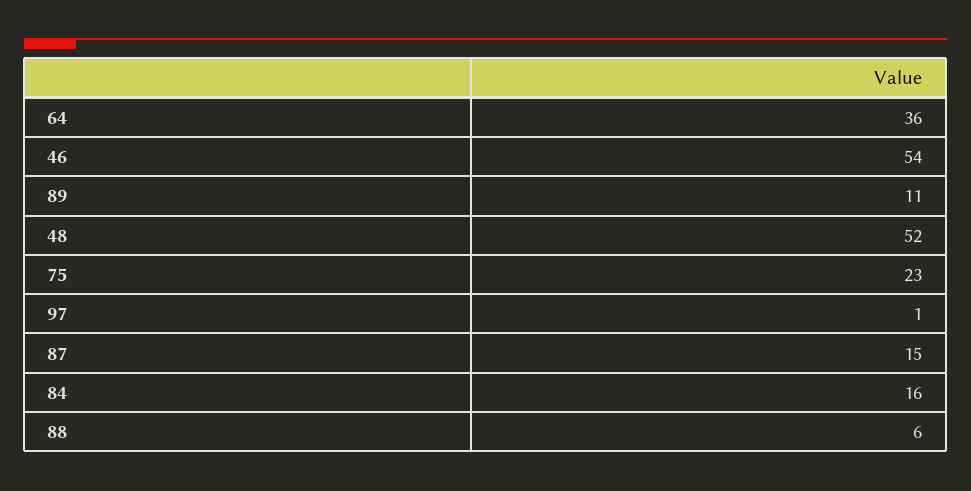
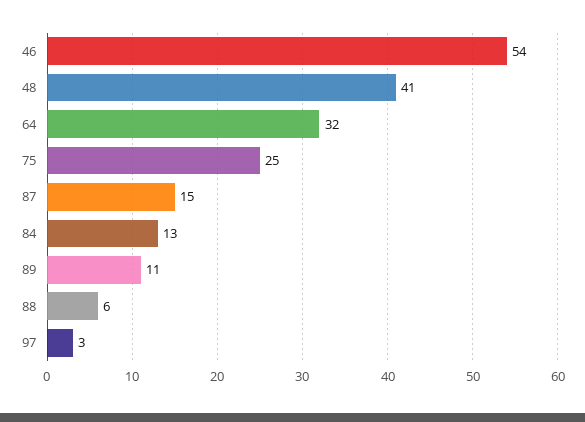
  {
-   "64": 36,
+   "64": 32,
    "46": 54,
    "89": 11,
-   "48": 52,
+   "48": 41,
-   "75": 23,
+   "75": 25,
-   "97": 1,
+   "97": 3,
    "87": 15,
-   "84": 16,
+   "84": 13,
    "88": 6
  }

